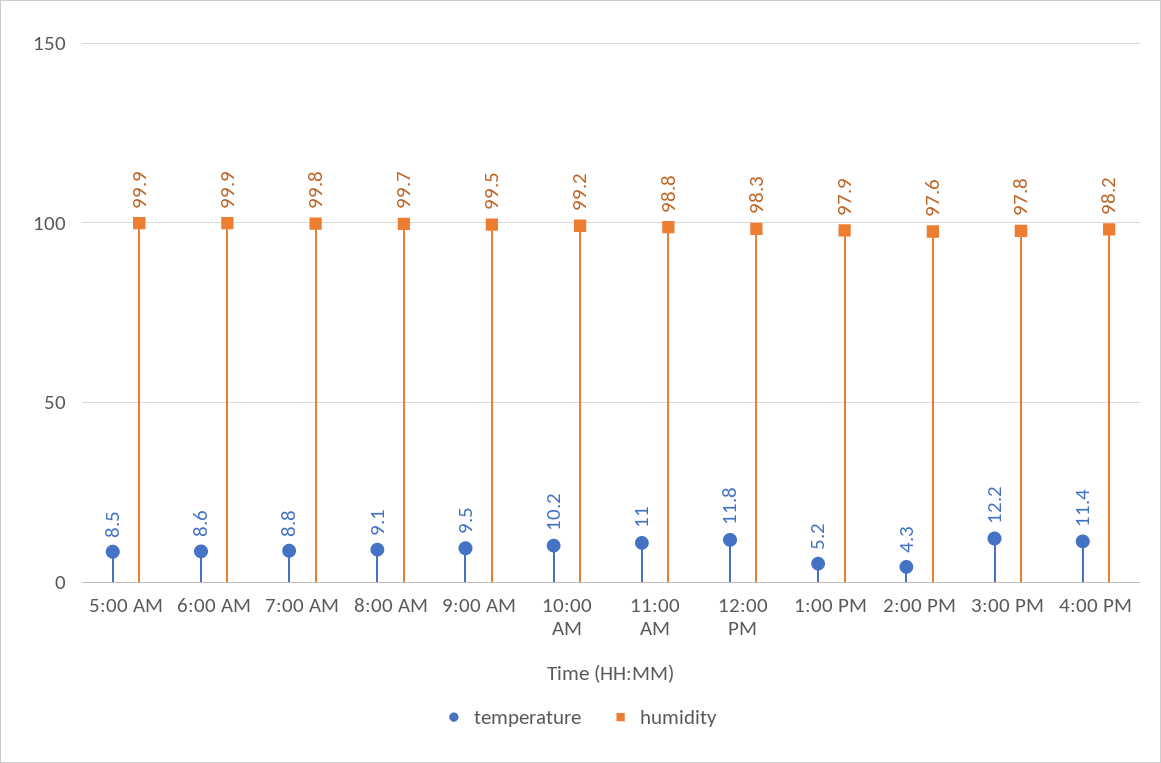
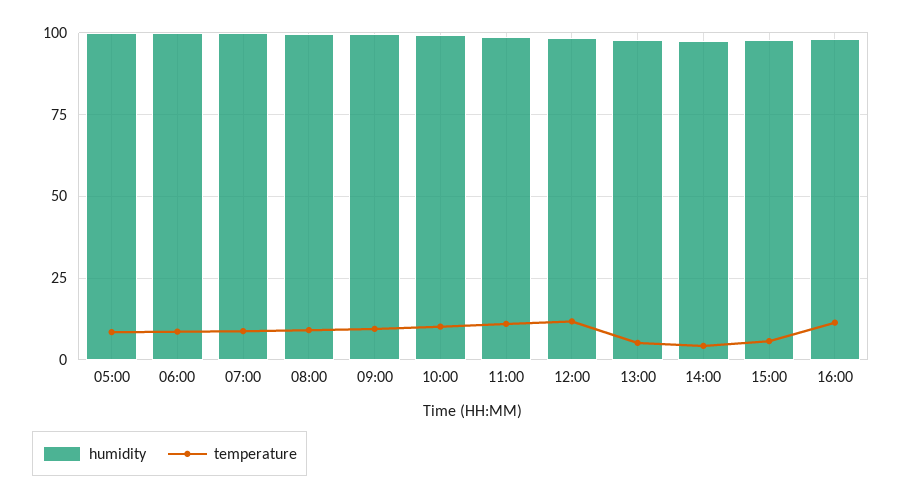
  {
    "temperature": {
      "5:00 AM": 8.5,
      "6:00 AM": 8.6,
      "7:00 AM": 8.8,
      "8:00 AM": 9.1,
      "9:00 AM": 9.5,
      "10:00 AM": 10.2,
      "11:00 AM": 11,
      "12:00 PM": 11.8,
      "1:00 PM": 5.2,
      "2:00 PM": 4.3,
-     "3:00 PM": 12.2,
+     "3:00 PM": 5,
      "4:00 PM": 11.4
    },
    "humidity": {
      "5:00 AM": 99.9,
      "6:00 AM": 99.9,
      "7:00 AM": 99.8,
      "8:00 AM": 99.7,
      "9:00 AM": 99.5,
      "10:00 AM": 99.2,
      "11:00 AM": 98.8,
      "12:00 PM": 98.3,
      "1:00 PM": 97.9,
      "2:00 PM": 97.6,
      "3:00 PM": 97.8,
      "4:00 PM": 98.2
    }
  }

